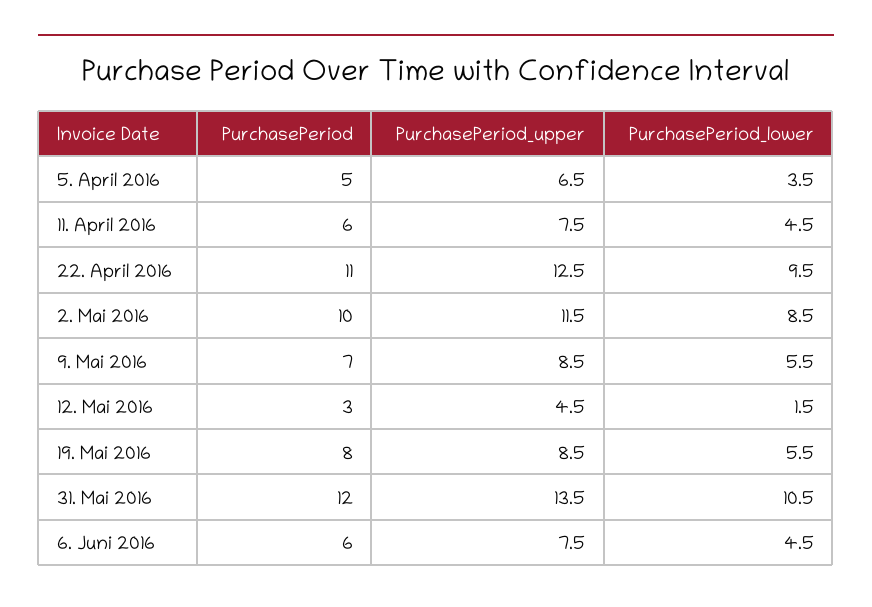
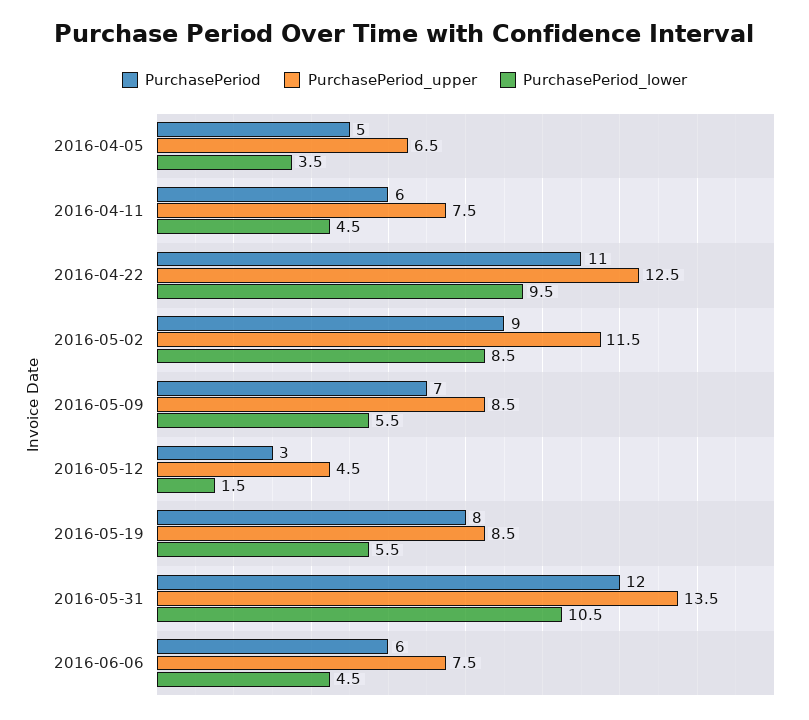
  {
    "PurchasePeriod": {
      "5. April 2016": 5,
      "11. April 2016": 6,
      "22. April 2016": 11,
-     "2. Mai 2016": 10,
+     "2. Mai 2016": 9,
      "9. Mai 2016": 7,
      "12. Mai 2016": 3,
      "19. Mai 2016": 8,
      "31. Mai 2016": 12,
      "6. Juni 2016": 6
    },
    "PurchasePeriod_upper": {
      "5. April 2016": 6.5,
      "11. April 2016": 7.5,
      "22. April 2016": 12.5,
      "2. Mai 2016": 11.5,
      "9. Mai 2016": 8.5,
      "12. Mai 2016": 4.5,
      "19. Mai 2016": 8.5,
      "31. Mai 2016": 13.5,
      "6. Juni 2016": 7.5
    },
    "PurchasePeriod_lower": {
      "5. April 2016": 3.5,
      "11. April 2016": 4.5,
      "22. April 2016": 9.5,
      "2. Mai 2016": 8.5,
      "9. Mai 2016": 5.5,
      "12. Mai 2016": 1.5,
      "19. Mai 2016": 5.5,
      "31. Mai 2016": 10.5,
      "6. Juni 2016": 4.5
    }
  }

